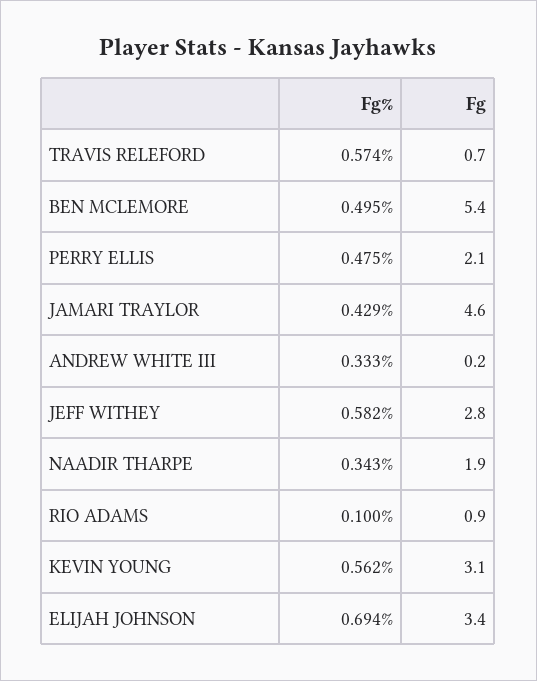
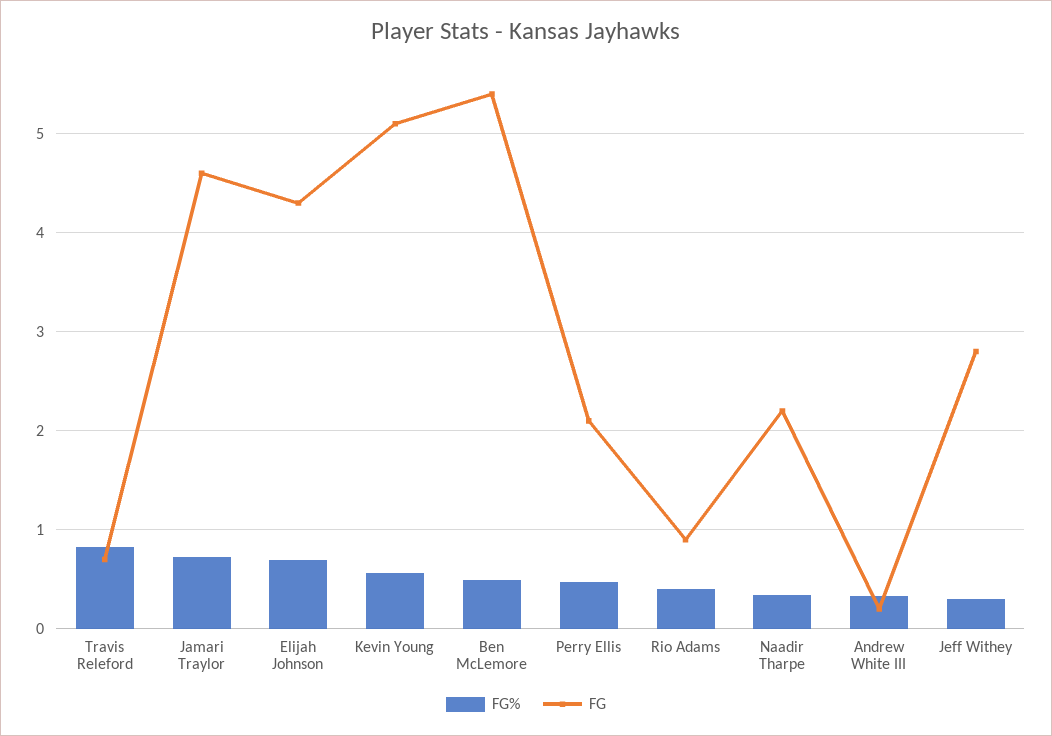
  {
    "Fg%": {
-     "TRAVIS RELEFORD": 0.574,
+     "TRAVIS RELEFORD": 0.8,
      "BEN MCLEMORE": 0.495,
      "PERRY ELLIS": 0.475,
-     "JAMARI TRAYLOR": 0.429,
+     "JAMARI TRAYLOR": 0.7,
      "ANDREW WHITE III": 0.333,
-     "JEFF WITHEY": 0.582,
+     "JEFF WITHEY": 0.3,
      "NAADIR THARPE": 0.343,
-     "RIO ADAMS": 0.1,
+     "RIO ADAMS": 0.4,
      "KEVIN YOUNG": 0.562,
      "ELIJAH JOHNSON": 0.694
    },
    "Fg": {
      "TRAVIS RELEFORD": 0.7,
      "BEN MCLEMORE": 5.4,
      "PERRY ELLIS": 2.1,
      "JAMARI TRAYLOR": 4.6,
      "ANDREW WHITE III": 0.2,
      "JEFF WITHEY": 2.8,
-     "NAADIR THARPE": 1.9,
+     "NAADIR THARPE": 2.2,
      "RIO ADAMS": 0.9,
-     "KEVIN YOUNG": 3.1,
+     "KEVIN YOUNG": 5.1,
-     "ELIJAH JOHNSON": 3.4
+     "ELIJAH JOHNSON": 4.3
    }
  }

